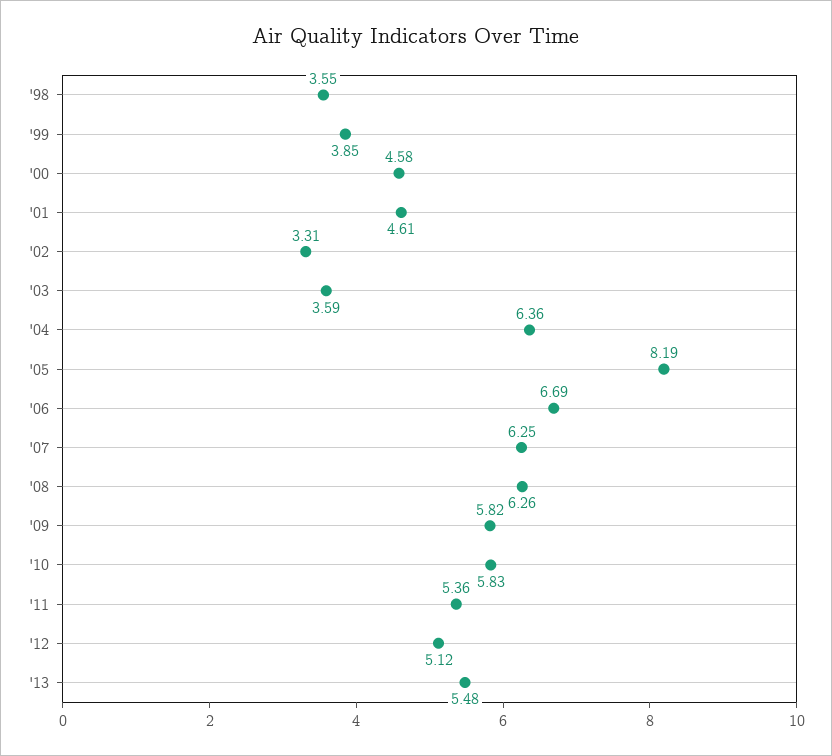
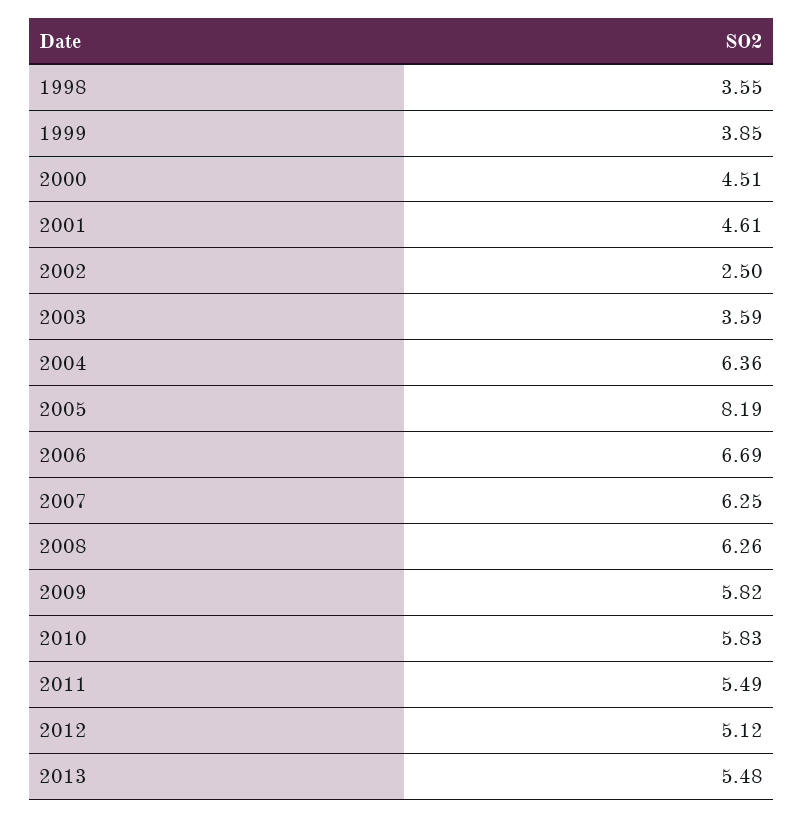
  {
    "'98": 3.55,
    "'99": 3.85,
-   "'00": 4.58,
+   "'00": 4.51,
    "'01": 4.61,
-   "'02": 3.31,
+   "'02": 2.5,
    "'03": 3.59,
    "'04": 6.36,
    "'05": 8.19,
    "'06": 6.69,
    "'07": 6.25,
    "'08": 6.26,
    "'09": 5.82,
    "'10": 5.83,
-   "'11": 5.36,
+   "'11": 5.49,
    "'12": 5.12,
    "'13": 5.48
  }

